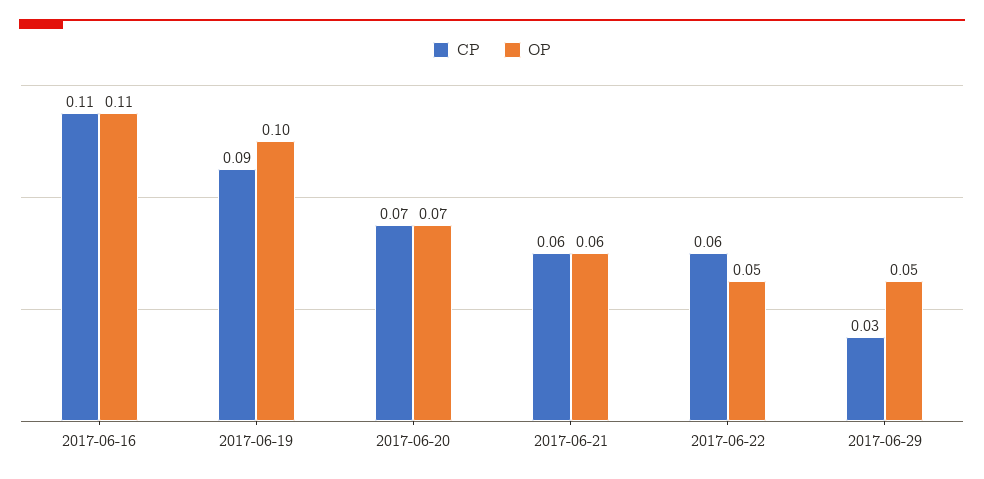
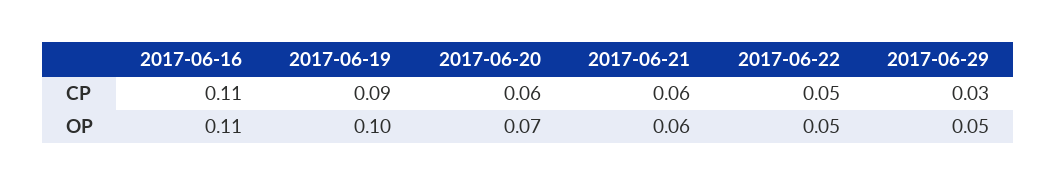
  {
    "CP": {
      "2017-06-16": 0.11,
      "2017-06-19": 0.09,
-     "2017-06-20": 0.07,
+     "2017-06-20": 0.06,
      "2017-06-21": 0.06,
-     "2017-06-22": 0.06,
+     "2017-06-22": 0.05,
      "2017-06-29": 0.03
    },
    "OP": {
      "2017-06-16": 0.11,
      "2017-06-19": 0.1,
      "2017-06-20": 0.07,
      "2017-06-21": 0.06,
      "2017-06-22": 0.05,
      "2017-06-29": 0.05
    }
  }

